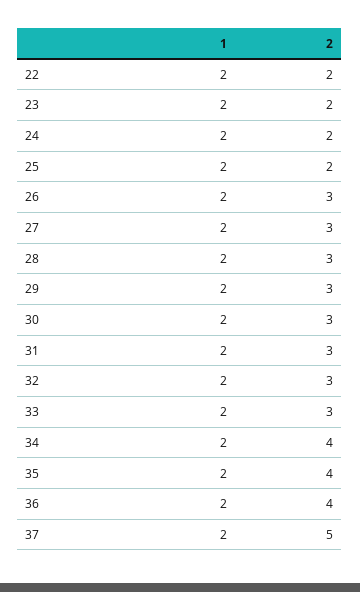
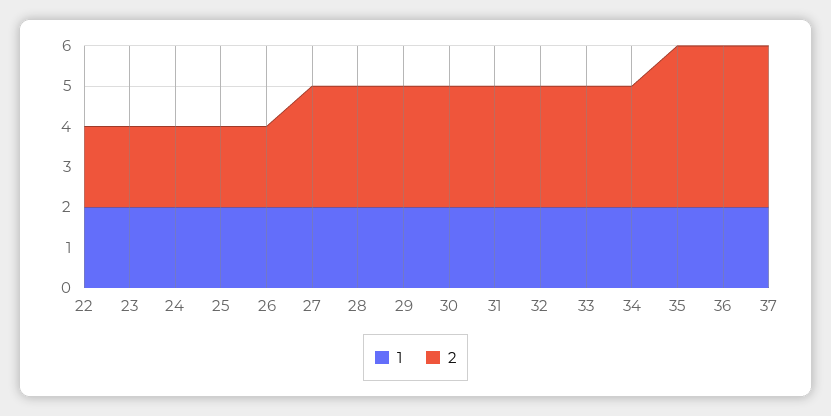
  {
    "1": {
      "22": 2,
      "23": 2,
      "24": 2,
      "25": 2,
      "26": 2,
      "27": 2,
      "28": 2,
      "29": 2,
      "30": 2,
      "31": 2,
      "32": 2,
      "33": 2,
      "34": 2,
      "35": 2,
      "36": 2,
      "37": 2
    },
    "2": {
      "22": 2,
      "23": 2,
      "24": 2,
      "25": 2,
-     "26": 3,
+     "26": 2,
      "27": 3,
      "28": 3,
      "29": 3,
      "30": 3,
      "31": 3,
      "32": 3,
      "33": 3,
-     "34": 4,
+     "34": 3,
      "35": 4,
      "36": 4,
-     "37": 5
+     "37": 4
    }
  }

